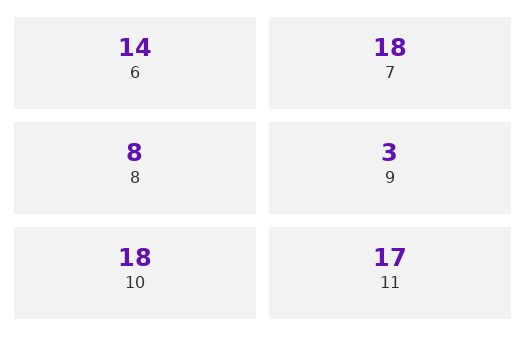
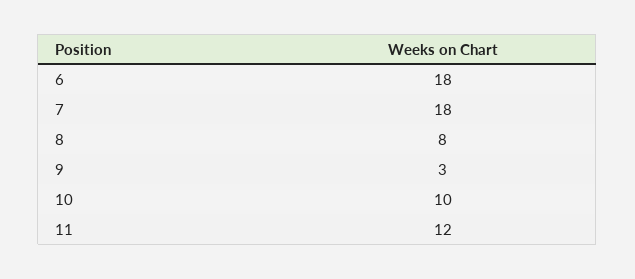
  {
-   "6": 14,
+   "6": 18,
    "7": 18,
    "8": 8,
    "9": 3,
-   "10": 18,
+   "10": 10,
-   "11": 17
+   "11": 12
  }

